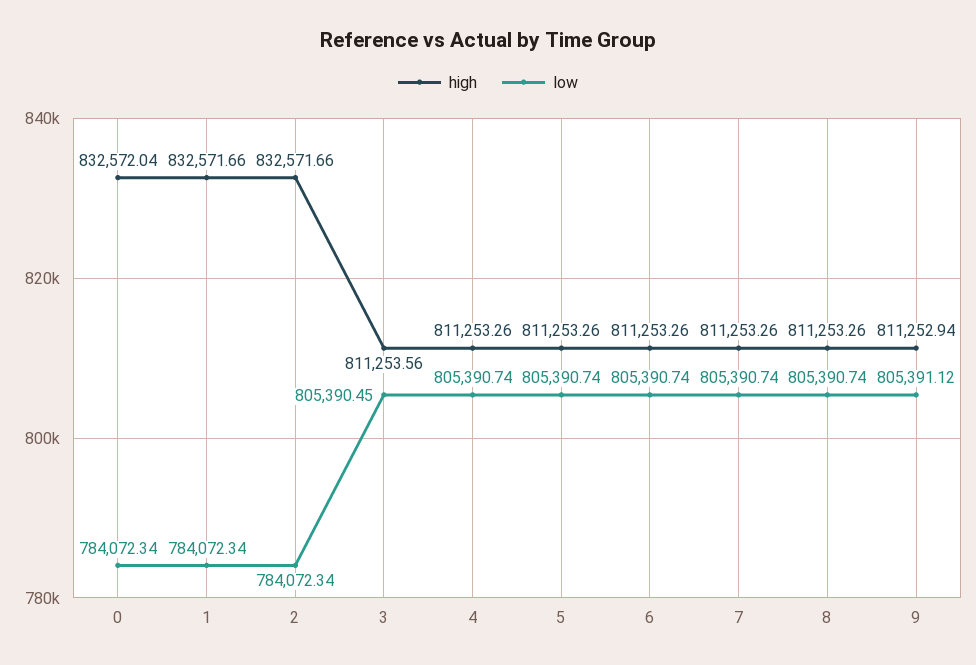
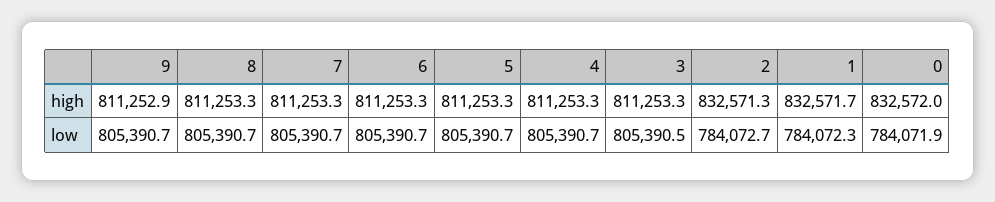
  {
    "high": {
      "0": 832572.04,
      "1": 832571.66,
-     "2": 832571.66,
+     "2": 832571.3,
-     "3": 811253.56,
+     "3": 811253.3,
      "4": 811253.26,
      "5": 811253.26,
      "6": 811253.26,
      "7": 811253.26,
      "8": 811253.26,
      "9": 811252.94
    },
    "low": {
-     "0": 784072.34,
+     "0": 784071.9,
      "1": 784072.34,
-     "2": 784072.34,
+     "2": 784072.7,
      "3": 805390.45,
      "4": 805390.74,
      "5": 805390.74,
      "6": 805390.74,
      "7": 805390.74,
      "8": 805390.74,
-     "9": 805391.12
+     "9": 805390.7
    }
  }

